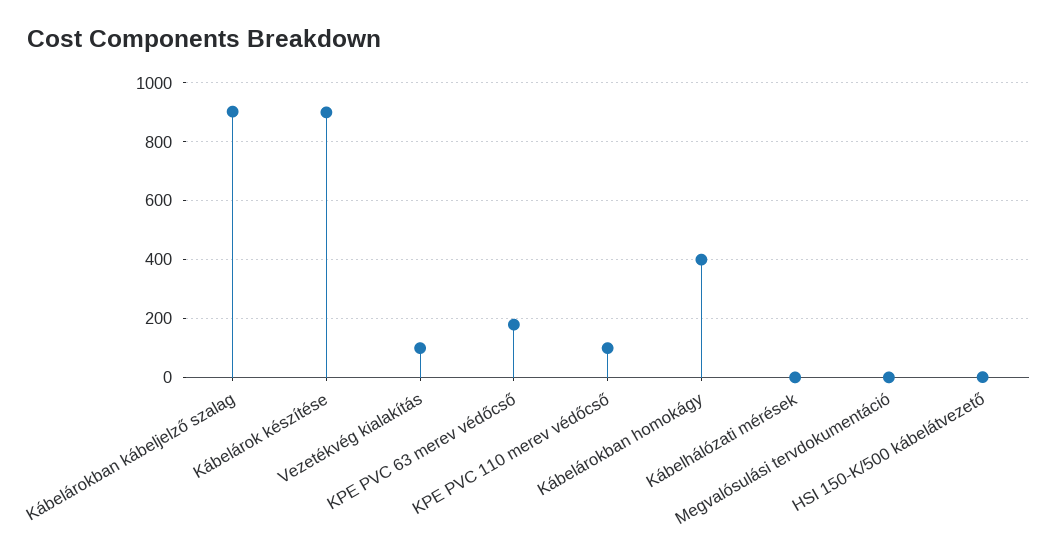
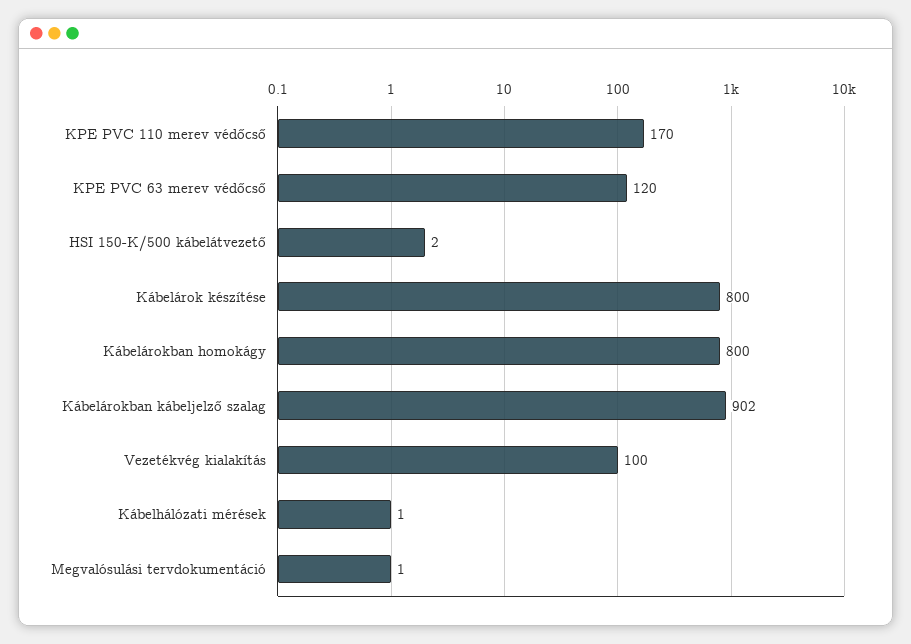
  {
    "Kábelárokban kábeljelző szalag": 902,
-   "Kábelárok készítése": 900,
+   "Kábelárok készítése": 800,
    "Vezetékvég kialakítás": 100,
-   "KPE PVC 63 merev védőcső": 175,
+   "KPE PVC 63 merev védőcső": 120,
-   "KPE PVC 110 merev védőcső": 100,
+   "KPE PVC 110 merev védőcső": 170,
-   "Kábelárokban homokágy": 400,
+   "Kábelárokban homokágy": 800,
    "Kábelhálózati mérések": 1,
    "Megvalósulási tervdokumentáció": 1,
    "HSI 150-K/500 kábelátvezető": 2
  }

